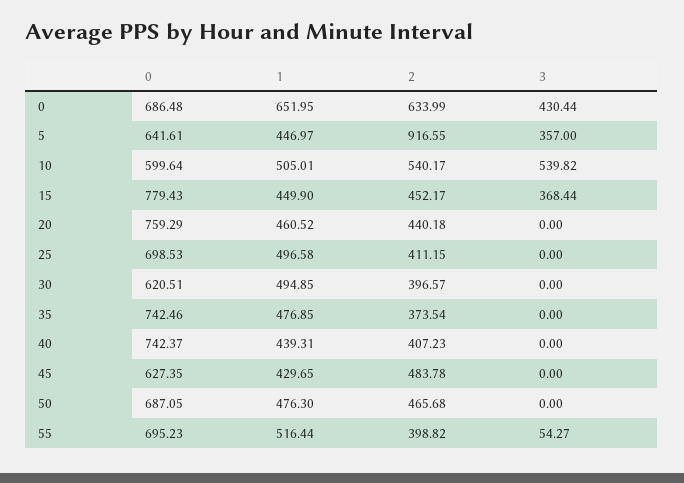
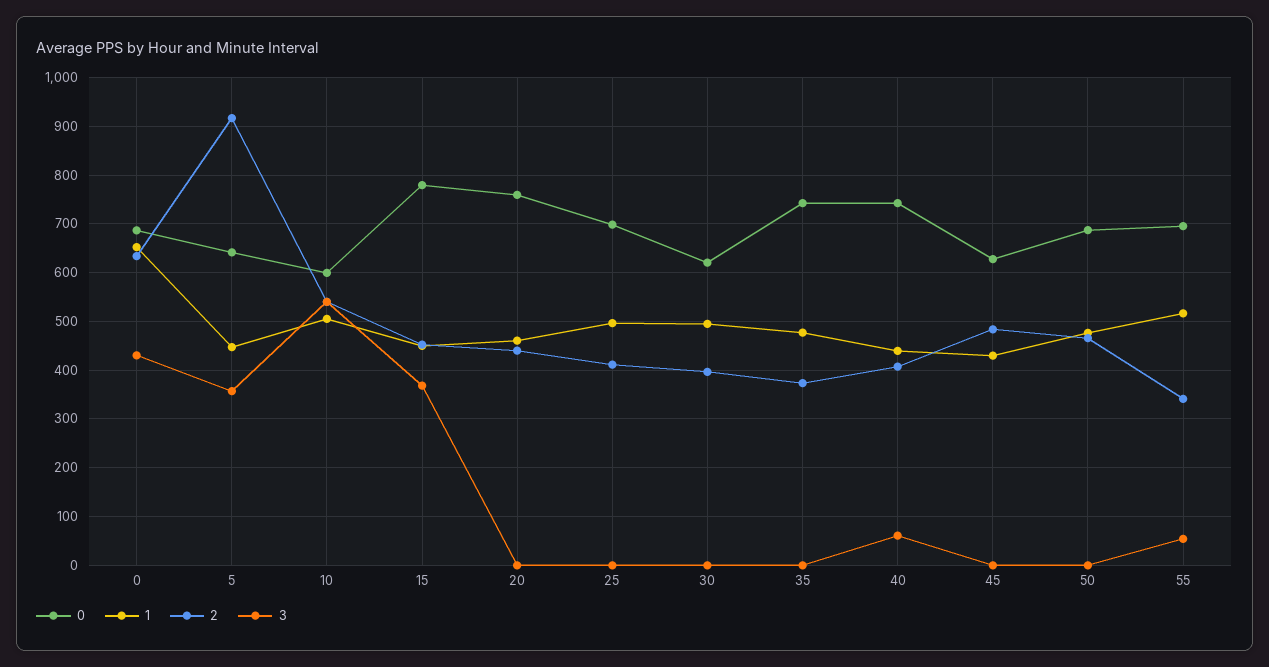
  {
    "0": {
      "0": 686.48,
      "5": 641.61,
      "10": 599.64,
      "15": 779.43,
      "20": 759.29,
      "25": 698.53,
      "30": 620.51,
      "35": 742.46,
      "40": 742.37,
      "45": 627.35,
      "50": 687.05,
      "55": 695.23
    },
    "1": {
      "0": 651.95,
      "5": 446.97,
      "10": 505.01,
      "15": 449.9,
      "20": 460.52,
      "25": 496.58,
      "30": 494.85,
      "35": 476.85,
      "40": 439.31,
      "45": 429.65,
      "50": 476.3,
      "55": 516.44
    },
    "2": {
      "0": 633.99,
      "5": 916.55,
      "10": 540.17,
      "15": 452.17,
      "20": 440.18,
      "25": 411.15,
      "30": 396.57,
      "35": 373.54,
      "40": 407.23,
      "45": 483.78,
      "50": 465.68,
-     "55": 398.82
+     "55": 340
    },
    "3": {
      "0": 430.44,
      "5": 357,
      "10": 539.82,
      "15": 368.44,
      "20": 0,
      "25": 0,
      "30": 0,
      "35": 0,
-     "40": 0,
+     "40": 60,
      "45": 0,
      "50": 0,
      "55": 54.27
    }
  }

